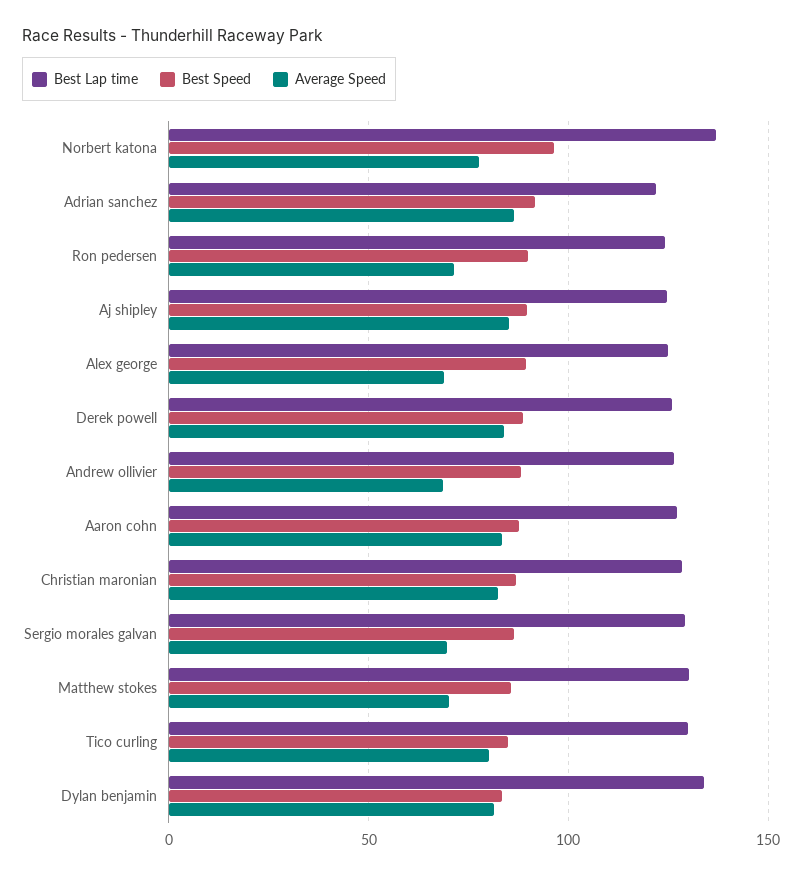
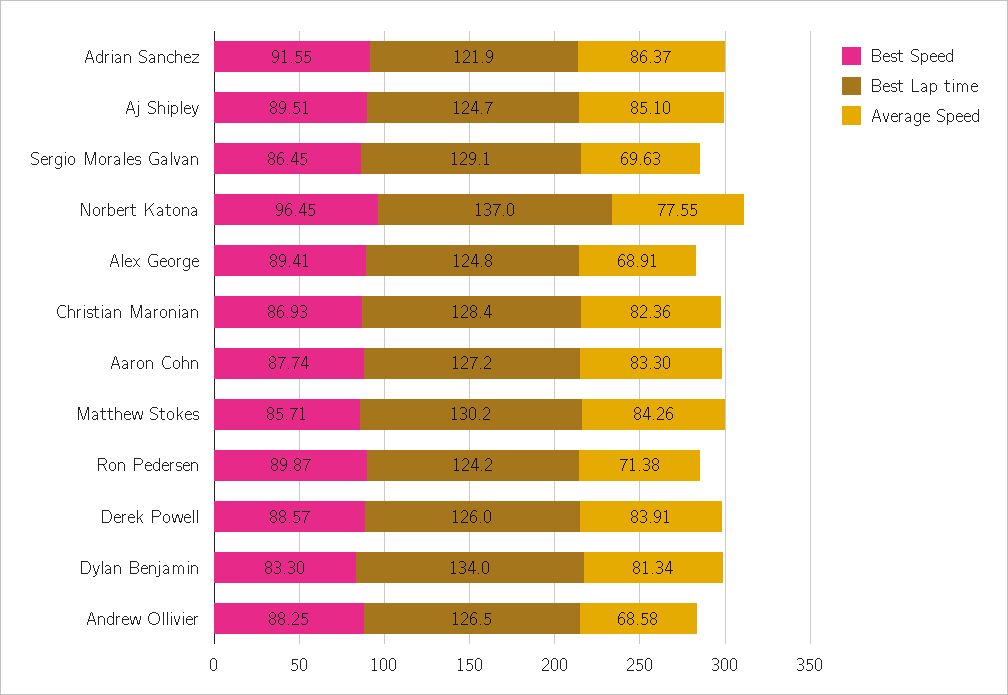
  {
    "Best Lap time": {
      "Norbert katona": 137,
      "Adrian sanchez": 121.9,
      "Ron pedersen": 124.2,
      "Aj shipley": 124.7,
      "Alex george": 124.8,
      "Derek powell": 126,
      "Andrew ollivier": 126.5,
      "Aaron cohn": 127.2,
      "Christian maronian": 128.4,
      "Sergio morales galvan": 129.1,
      "Matthew stokes": 130.2,
-     "Tico curling": 130,
      "Dylan benjamin": 134
    },
    "Best Speed": {
      "Norbert katona": 96.45,
      "Adrian sanchez": 91.55,
      "Ron pedersen": 89.87,
      "Aj shipley": 89.51,
      "Alex george": 89.41,
      "Derek powell": 88.57,
      "Andrew ollivier": 88.25,
      "Aaron cohn": 87.74,
      "Christian maronian": 86.93,
      "Sergio morales galvan": 86.45,
      "Matthew stokes": 85.71,
-     "Tico curling": 85,
      "Dylan benjamin": 83.3
    },
    "Average Speed": {
      "Norbert katona": 77.55,
      "Adrian sanchez": 86.37,
      "Ron pedersen": 71.38,
      "Aj shipley": 85.1,
      "Alex george": 68.91,
      "Derek powell": 83.91,
      "Andrew ollivier": 68.58,
      "Aaron cohn": 83.3,
      "Christian maronian": 82.36,
      "Sergio morales galvan": 69.63,
-     "Matthew stokes": 70,
+     "Matthew stokes": 84.26,
-     "Tico curling": 80,
      "Dylan benjamin": 81.34
    }
  }

